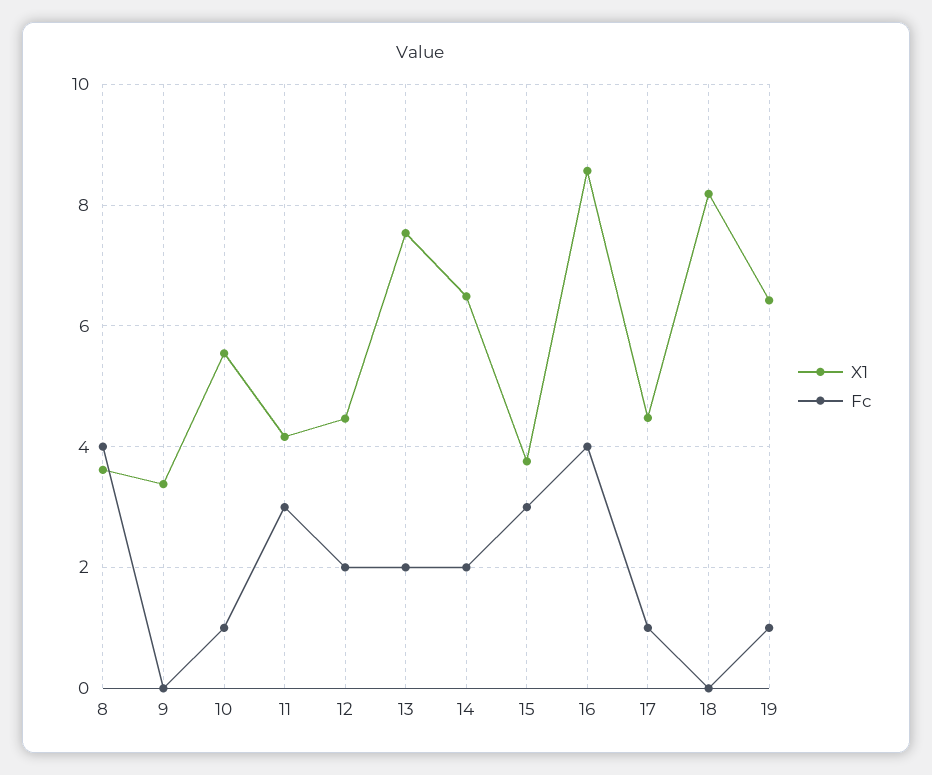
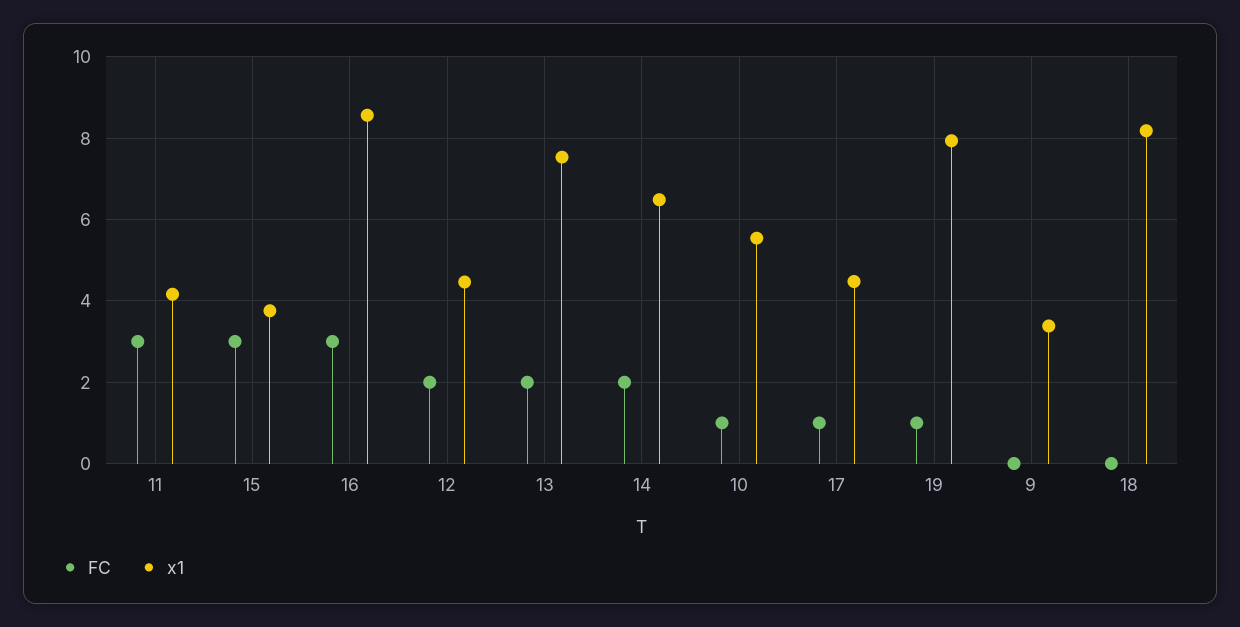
  {
    "X1": {
-     "8": 3.6,
      "9": 3.4,
      "10": 5.6,
      "11": 4.2,
      "12": 4.4,
      "13": 7.6,
      "14": 6.4,
      "15": 3.8,
      "16": 8.6,
      "17": 4.4,
      "18": 8.2,
-     "19": 6.4
+     "19": 8
    },
    "Fc": {
-     "8": 4,
      "9": 0,
      "10": 1,
      "11": 3,
      "12": 2,
      "13": 2,
      "14": 2,
      "15": 3,
-     "16": 4,
+     "16": 3,
      "17": 1,
      "18": 0,
      "19": 1
    }
  }

